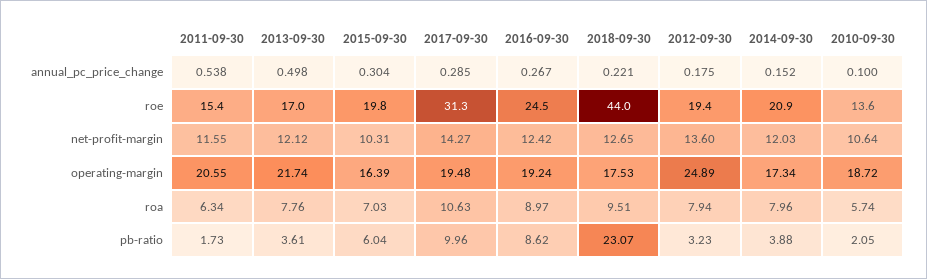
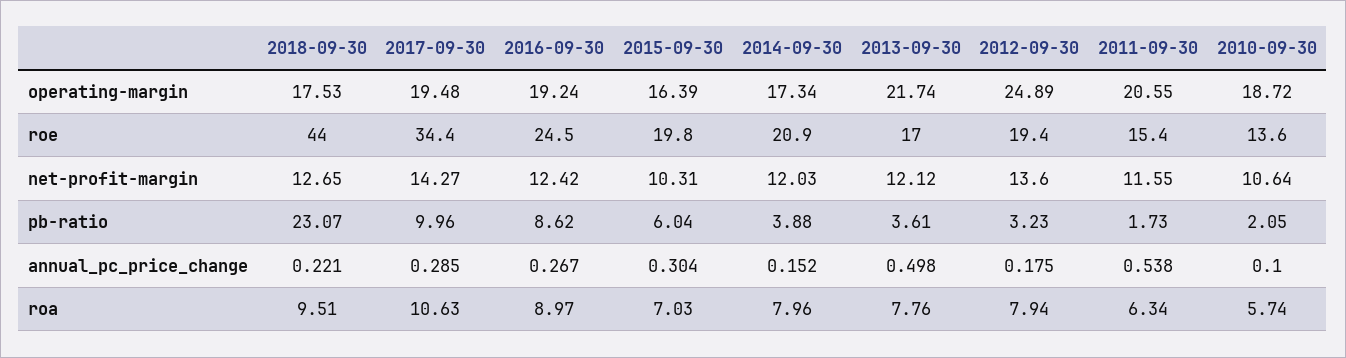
  {
    "2011-09-30": {
      "annual_pc_price_change": 0.538,
      "roe": 15.4,
      "net-profit-margin": 11.55,
      "operating-margin": 20.55,
      "roa": 6.34,
      "pb-ratio": 1.73
    },
    "2013-09-30": {
      "annual_pc_price_change": 0.498,
      "roe": 17,
      "net-profit-margin": 12.12,
      "operating-margin": 21.74,
      "roa": 7.76,
      "pb-ratio": 3.61
    },
    "2015-09-30": {
      "annual_pc_price_change": 0.304,
      "roe": 19.8,
      "net-profit-margin": 10.31,
      "operating-margin": 16.39,
      "roa": 7.03,
      "pb-ratio": 6.04
    },
    "2017-09-30": {
      "annual_pc_price_change": 0.285,
-     "roe": 31.3,
+     "roe": 34.4,
      "net-profit-margin": 14.27,
      "operating-margin": 19.48,
      "roa": 10.63,
      "pb-ratio": 9.96
    },
    "2016-09-30": {
      "annual_pc_price_change": 0.267,
      "roe": 24.5,
      "net-profit-margin": 12.42,
      "operating-margin": 19.24,
      "roa": 8.97,
      "pb-ratio": 8.62
    },
    "2018-09-30": {
      "annual_pc_price_change": 0.221,
      "roe": 44,
      "net-profit-margin": 12.65,
      "operating-margin": 17.53,
      "roa": 9.51,
      "pb-ratio": 23.07
    },
    "2012-09-30": {
      "annual_pc_price_change": 0.175,
      "roe": 19.4,
      "net-profit-margin": 13.6,
      "operating-margin": 24.89,
      "roa": 7.94,
      "pb-ratio": 3.23
    },
    "2014-09-30": {
      "annual_pc_price_change": 0.152,
      "roe": 20.9,
      "net-profit-margin": 12.03,
      "operating-margin": 17.34,
      "roa": 7.96,
      "pb-ratio": 3.88
    },
    "2010-09-30": {
      "annual_pc_price_change": 0.1,
      "roe": 13.6,
      "net-profit-margin": 10.64,
      "operating-margin": 18.72,
      "roa": 5.74,
      "pb-ratio": 2.05
    }
  }

